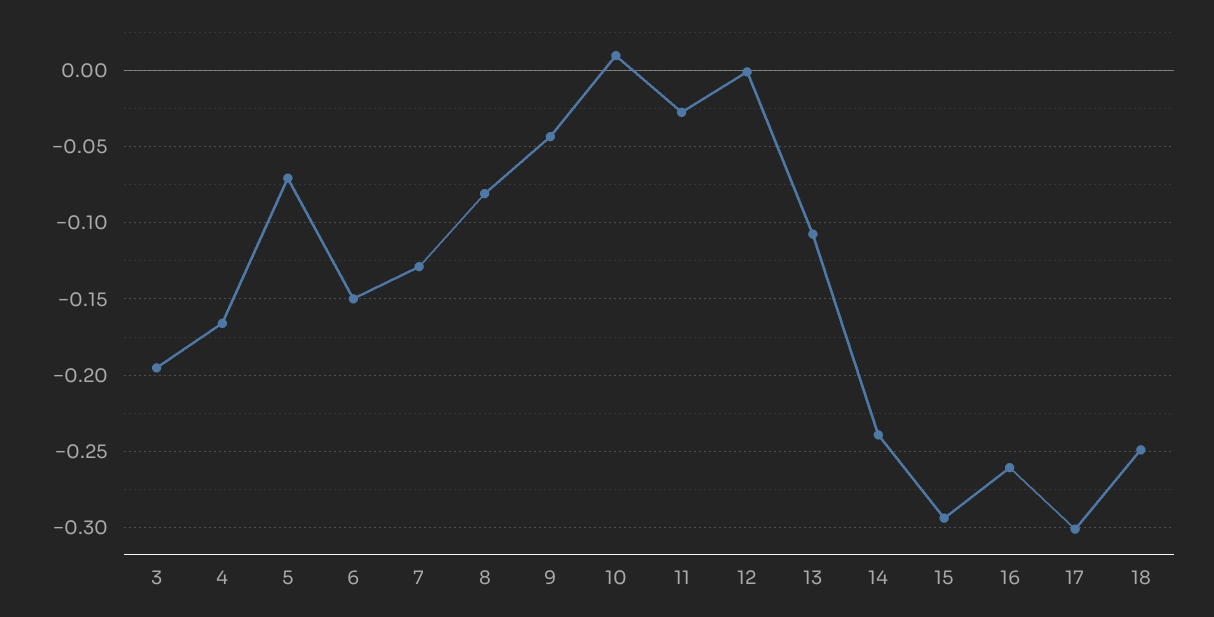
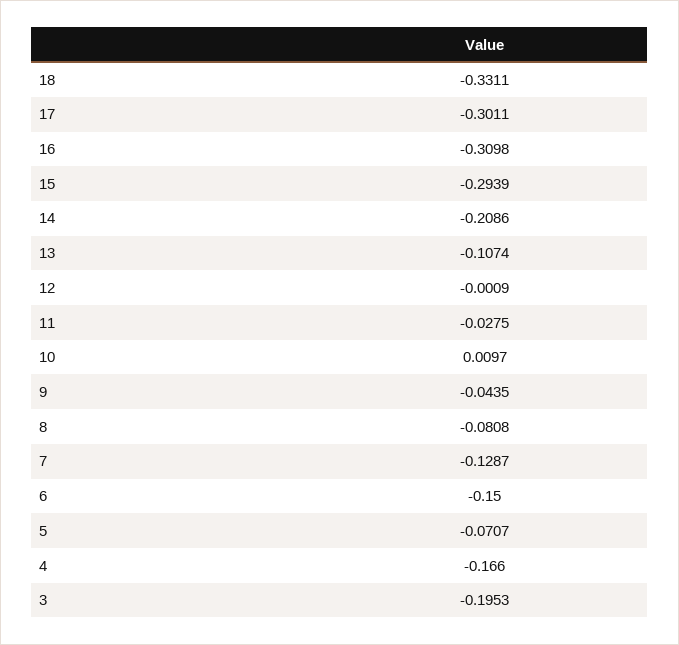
  {
    "3": -0.1953,
    "4": -0.166,
    "5": -0.0707,
    "6": -0.15,
    "7": -0.1287,
    "8": -0.0808,
    "9": -0.0435,
    "10": 0.0097,
    "11": -0.0275,
    "12": -0.0009,
    "13": -0.1074,
-   "14": -0.24,
+   "14": -0.2086,
    "15": -0.2939,
-   "16": -0.26,
+   "16": -0.3098,
    "17": -0.3011,
-   "18": -0.25
+   "18": -0.3311
  }

